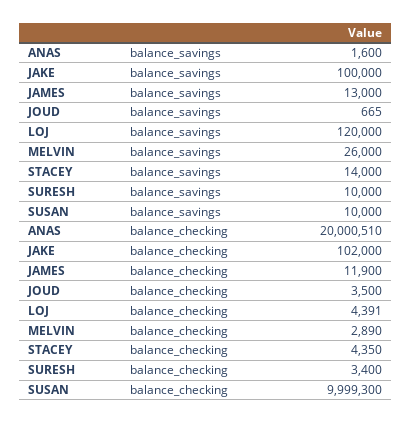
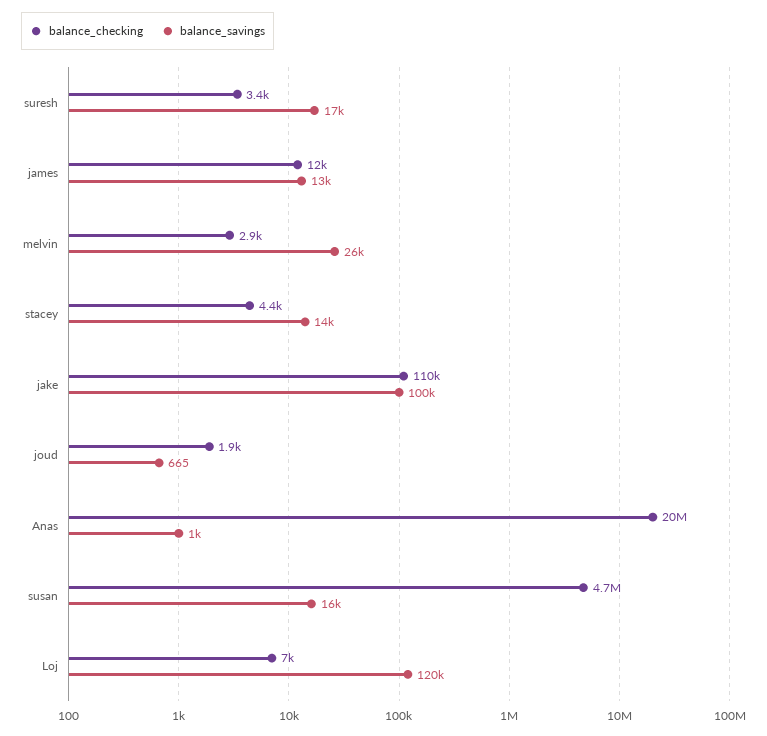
  {
    "balance_savings": {
-     "ANAS": 1600,
+     "ANAS": 1000,
      "JAKE": 100000,
      "JAMES": 13000,
      "JOUD": 665,
      "LOJ": 120000,
      "MELVIN": 26000,
      "STACEY": 14000,
-     "SURESH": 10000,
+     "SURESH": 17000,
-     "SUSAN": 10000
+     "SUSAN": 16000
    },
    "balance_checking": {
      "ANAS": 20000510,
-     "JAKE": 102000,
+     "JAKE": 110000,
      "JAMES": 11900,
-     "JOUD": 3500,
+     "JOUD": 1900,
-     "LOJ": 4391,
+     "LOJ": 7000,
      "MELVIN": 2890,
      "STACEY": 4350,
      "SURESH": 3400,
-     "SUSAN": 9999300
+     "SUSAN": 4700000
    }
  }

